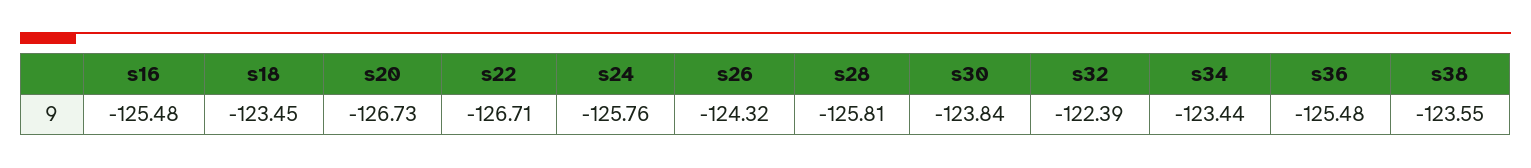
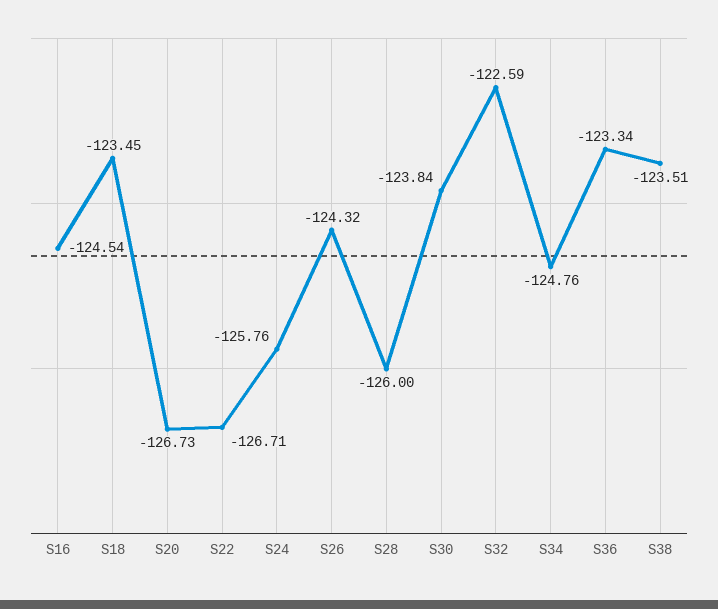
  {
-   "s16": -125.48,
+   "s16": -124.54,
    "s18": -123.45,
    "s20": -126.73,
    "s22": -126.71,
    "s24": -125.76,
    "s26": -124.32,
-   "s28": -125.81,
+   "s28": -126,
    "s30": -123.84,
-   "s32": -122.39,
+   "s32": -122.59,
-   "s34": -123.44,
+   "s34": -124.76,
-   "s36": -125.48,
+   "s36": -123.34,
-   "s38": -123.55
+   "s38": -123.51
  }

